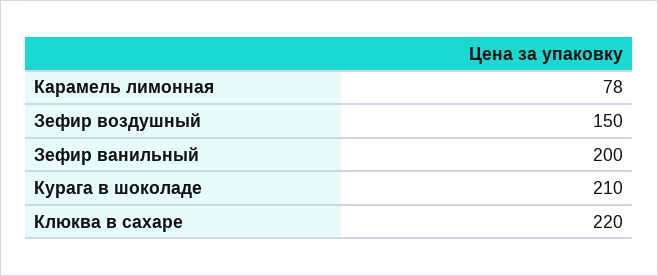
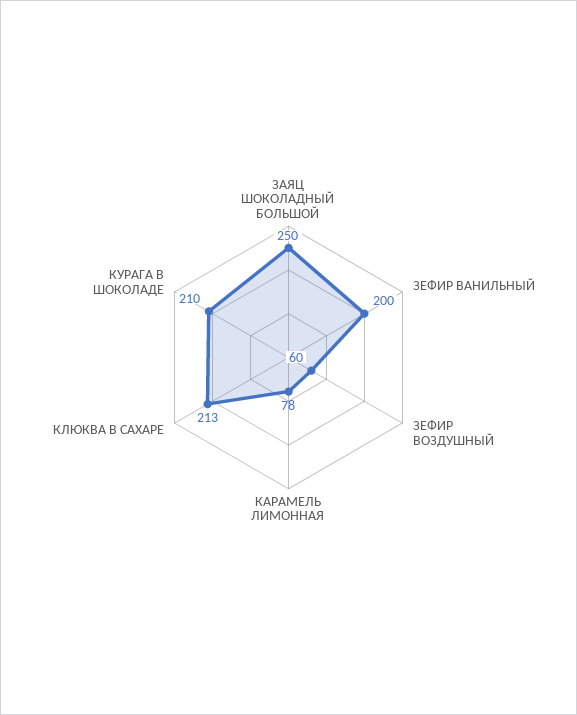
  {
    "Карамель лимонная": 78,
-   "Зефир воздушный": 150,
+   "Зефир воздушный": 60,
    "Зефир ванильный": 200,
    "Курага в шоколаде": 210,
-   "Клюква в сахаре": 220
+   "Клюква в сахаре": 213,
+   "ЗАЯЦ ШОКОЛАДНЫЙ БОЛЬШОЙ": 250
  }

